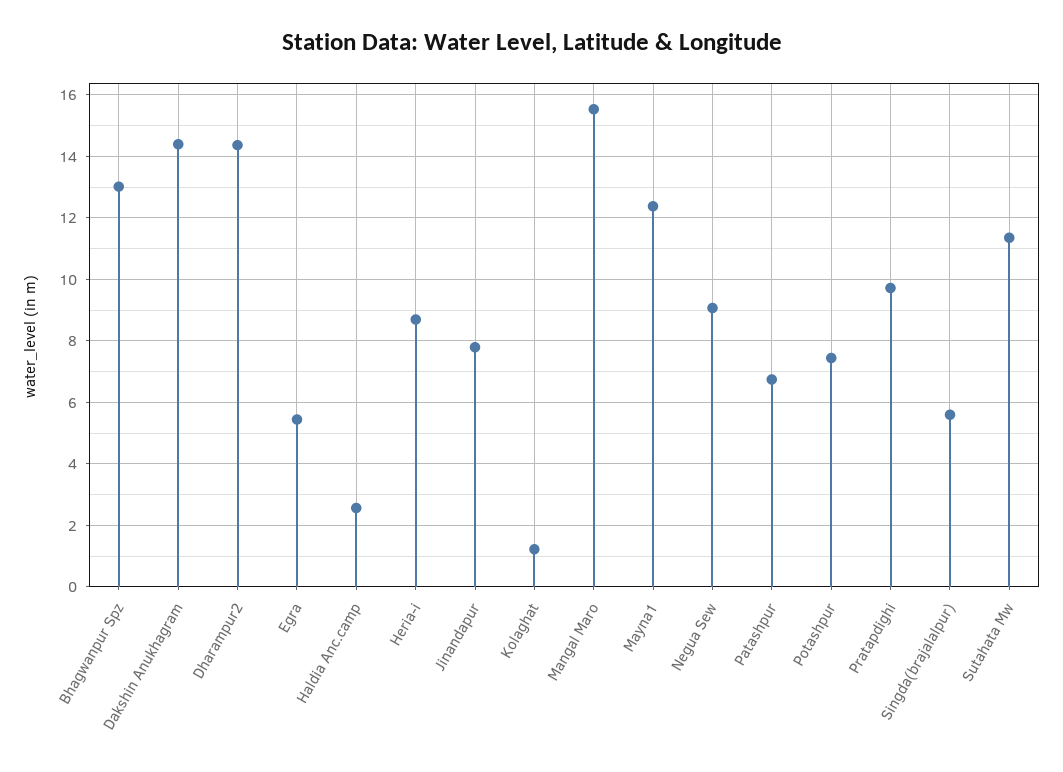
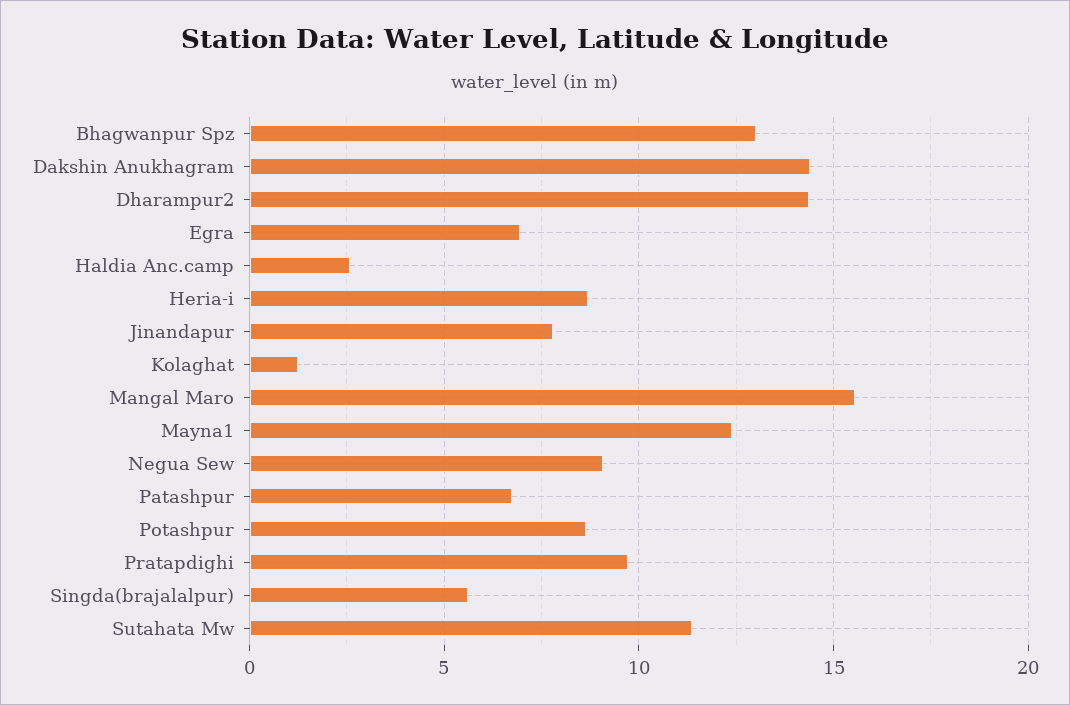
  {
    "Bhagwanpur Spz": 13,
    "Dakshin Anukhagram": 14.4,
    "Dharampur2": 14.4,
-   "Egra": 5.4,
+   "Egra": 7,
    "Haldia Anc.camp": 2.6,
    "Heria-i": 8.8,
    "Jinandapur": 7.8,
    "Kolaghat": 1.2,
    "Mangal Maro": 15.6,
    "Mayna1": 12.4,
    "Negua Sew": 9,
    "Patashpur": 6.8,
-   "Potashpur": 7.4,
+   "Potashpur": 8.5,
    "Pratapdighi": 9.8,
    "Singda(brajalalpur)": 5.6,
    "Sutahata Mw": 11.4
  }

